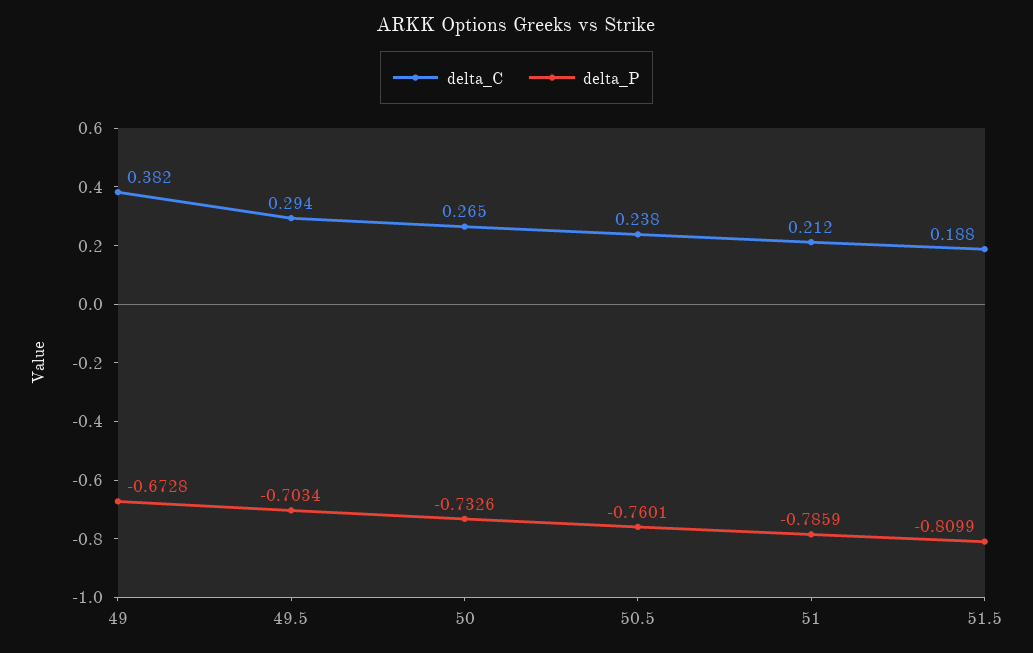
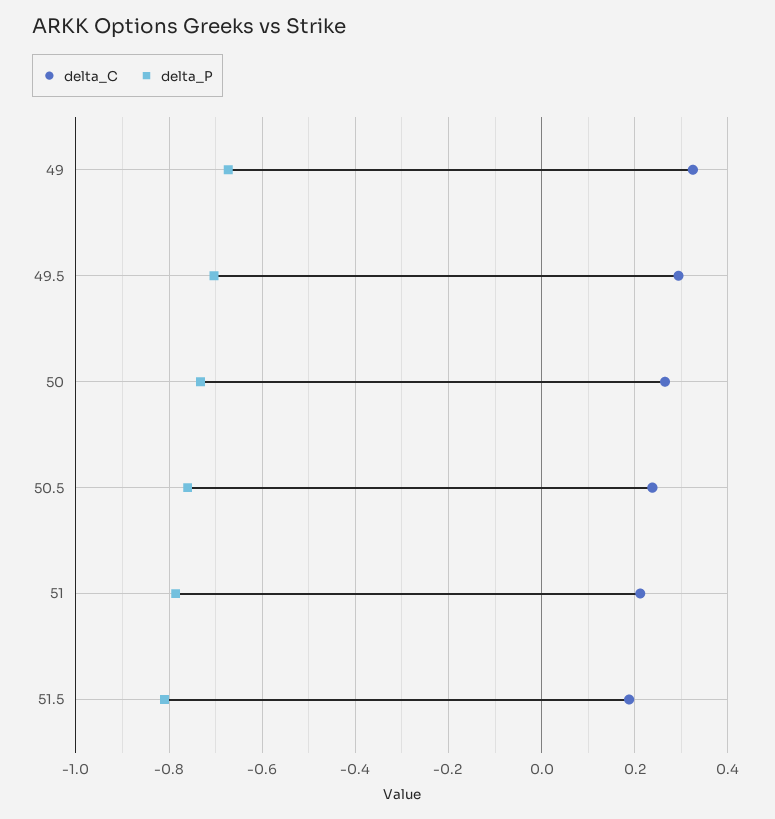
  {
    "delta_C": {
-     "49": 0.382,
+     "49": 0.32,
      "49.5": 0.294,
      "50": 0.265,
      "50.5": 0.238,
      "51": 0.212,
      "51.5": 0.188
    },
    "delta_P": {
      "49": -0.6728,
      "49.5": -0.7034,
      "50": -0.7326,
      "50.5": -0.7601,
      "51": -0.7859,
      "51.5": -0.8099
    }
  }

